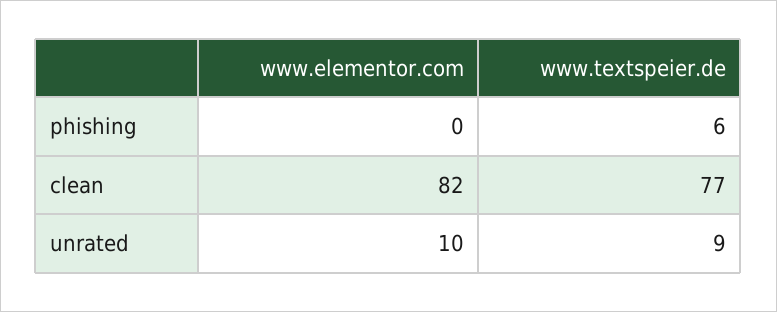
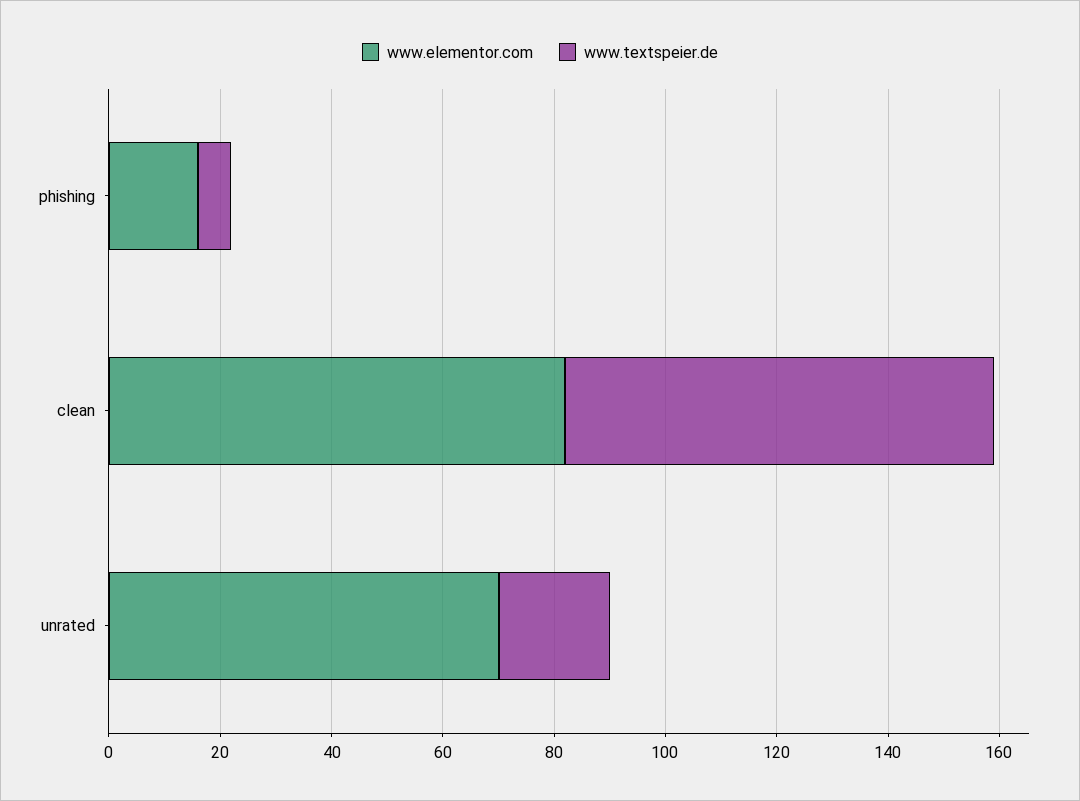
  {
    "www.elementor.com": {
-     "phishing": 0,
+     "phishing": 15,
      "clean": 82,
-     "unrated": 10
+     "unrated": 70
    },
    "www.textspeier.de": {
      "phishing": 6,
      "clean": 77,
-     "unrated": 9
+     "unrated": 20
    }
  }

